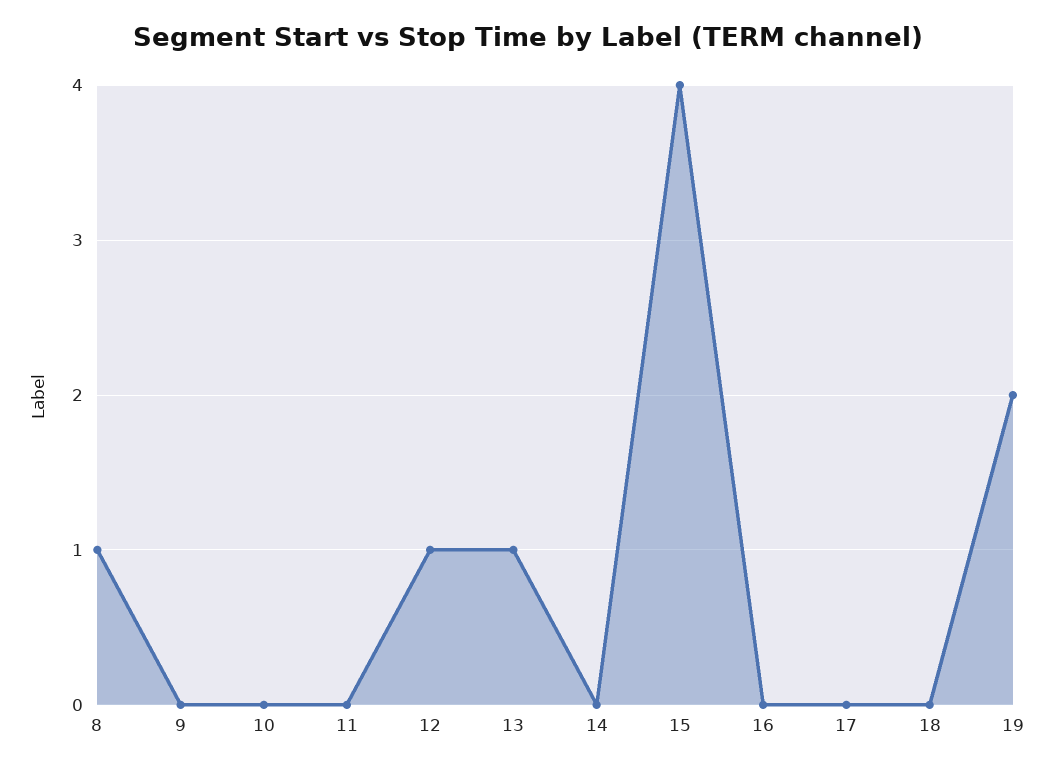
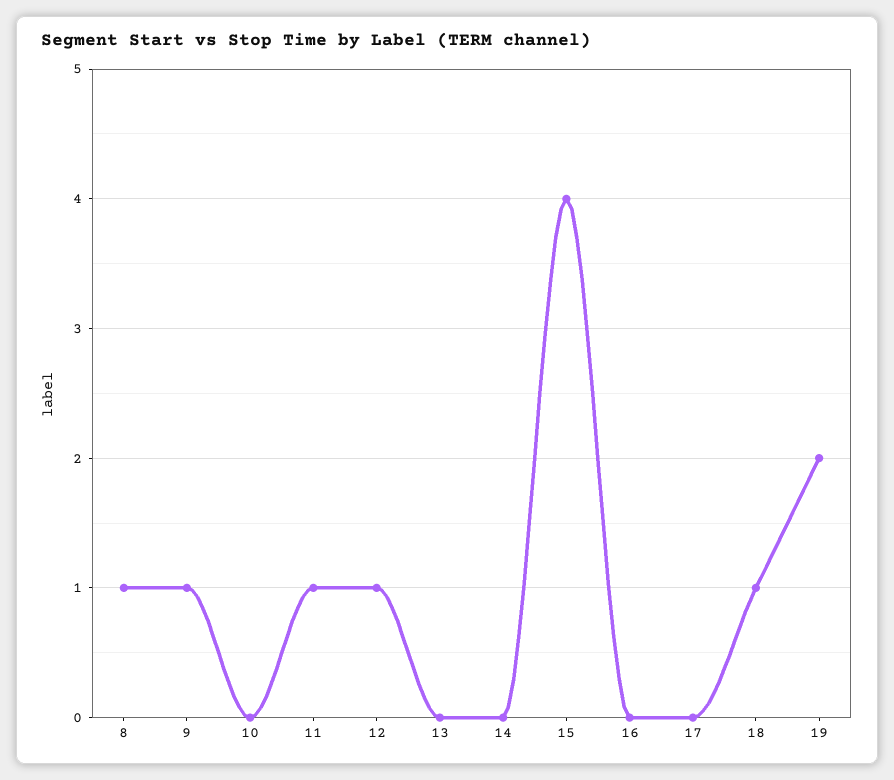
  {
    "8": 1,
-   "9": 0,
+   "9": 1,
    "10": 0,
-   "11": 0,
+   "11": 1,
    "12": 1,
-   "13": 1,
+   "13": 0,
    "14": 0,
    "15": 4,
    "16": 0,
    "17": 0,
-   "18": 0,
+   "18": 1,
    "19": 2
  }

